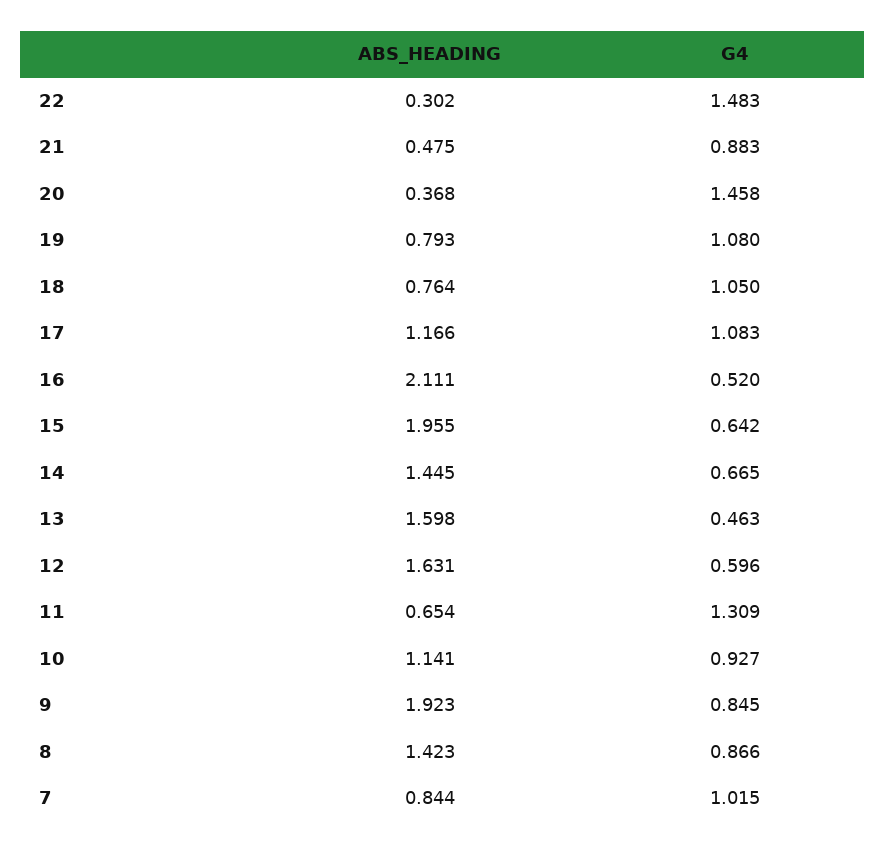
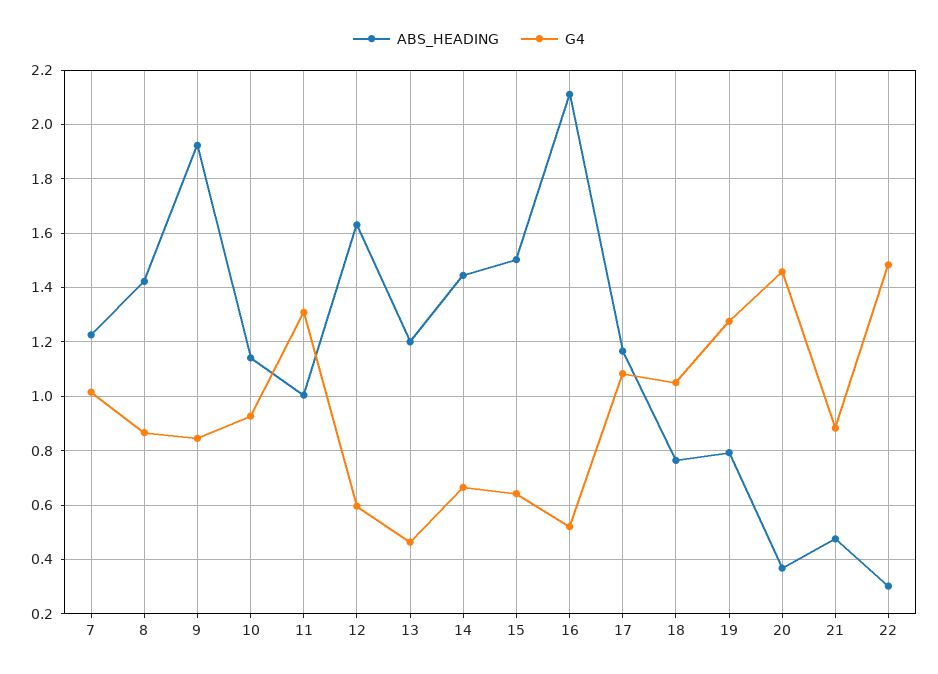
  {
    "ABS_HEADING": {
      "22": 0.302,
      "21": 0.475,
      "20": 0.368,
      "19": 0.793,
      "18": 0.764,
      "17": 1.166,
      "16": 2.111,
-     "15": 1.955,
+     "15": 1.5,
      "14": 1.445,
-     "13": 1.598,
+     "13": 1.2,
      "12": 1.631,
-     "11": 0.654,
+     "11": 1,
      "10": 1.141,
      "9": 1.923,
      "8": 1.423,
-     "7": 0.844
+     "7": 1.225
    },
    "G4": {
      "22": 1.483,
      "21": 0.883,
      "20": 1.458,
-     "19": 1.08,
+     "19": 1.275,
      "18": 1.05,
      "17": 1.083,
      "16": 0.52,
      "15": 0.642,
      "14": 0.665,
      "13": 0.463,
      "12": 0.596,
      "11": 1.309,
      "10": 0.927,
      "9": 0.845,
      "8": 0.866,
      "7": 1.015
    }
  }

